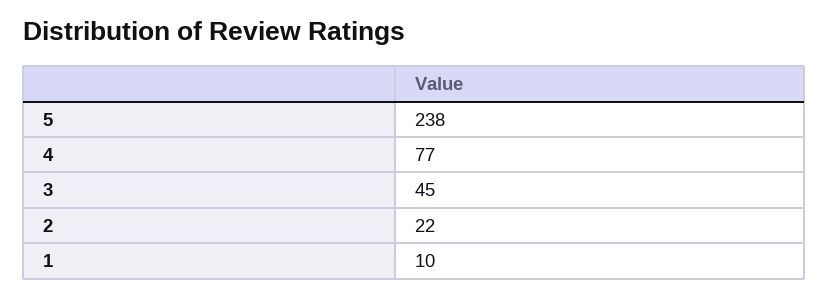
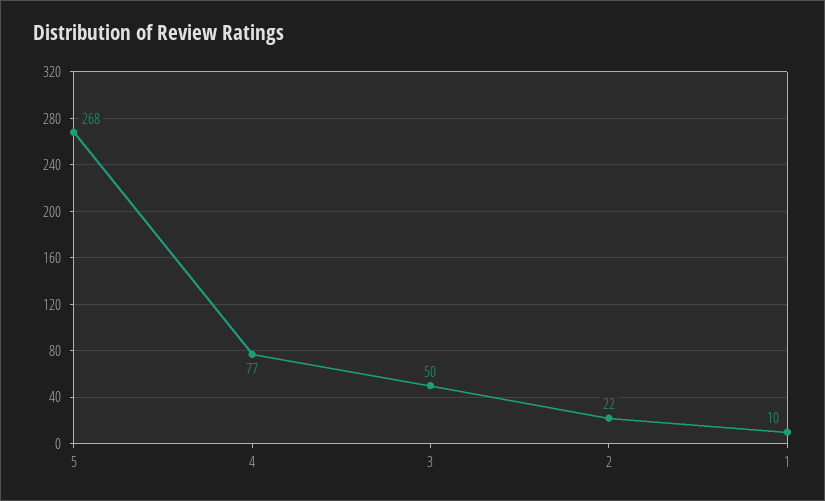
  {
-   "5": 238,
+   "5": 268,
    "4": 77,
-   "3": 45,
+   "3": 50,
    "2": 22,
    "1": 10
  }

